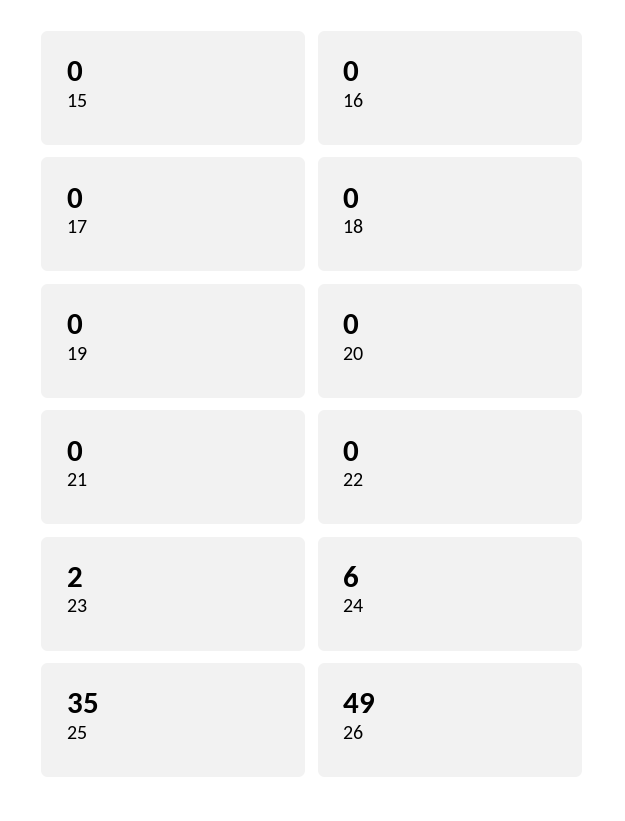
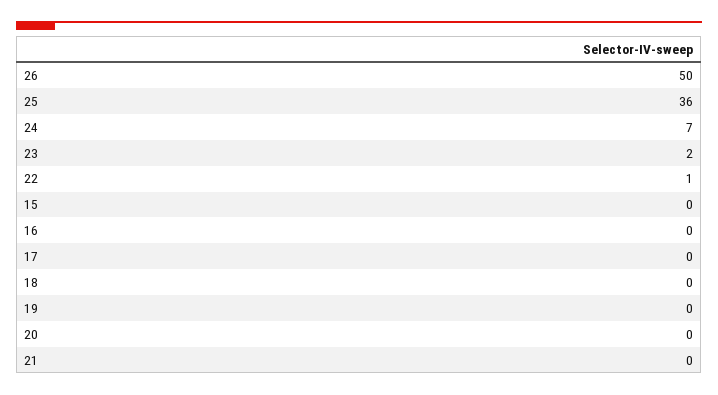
  {
    "15": 0,
    "16": 0,
    "17": 0,
    "18": 0,
    "19": 0,
    "20": 0,
    "21": 0,
-   "22": 0,
+   "22": 1,
    "23": 2,
-   "24": 6,
+   "24": 7,
-   "25": 35,
+   "25": 36,
-   "26": 49
+   "26": 50
  }

